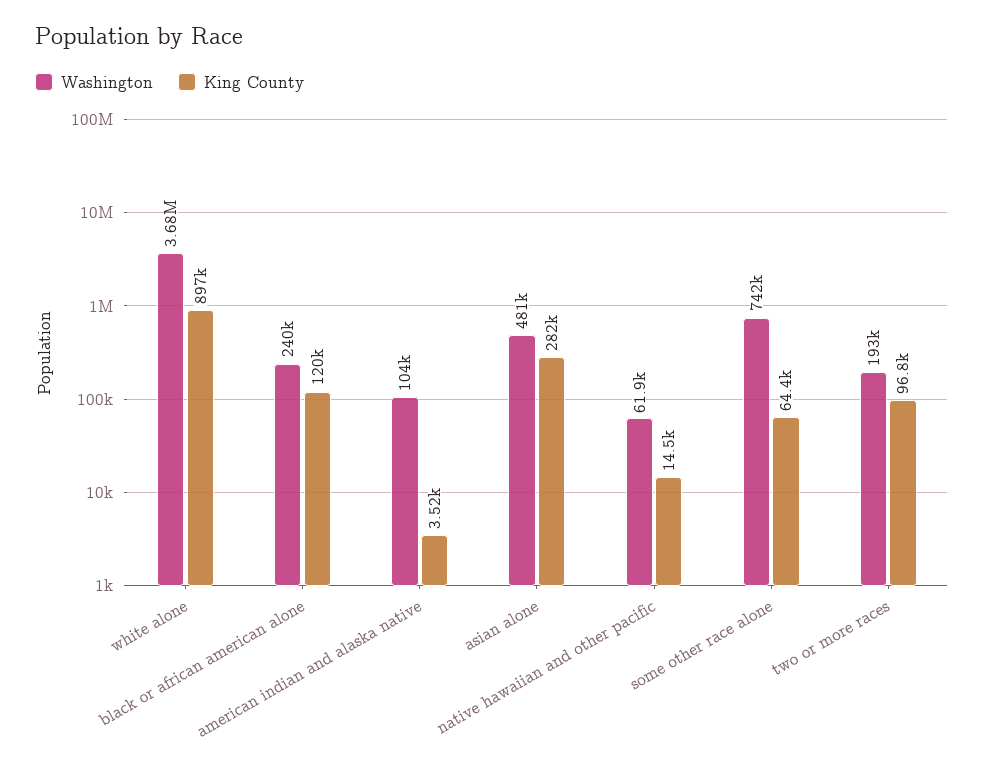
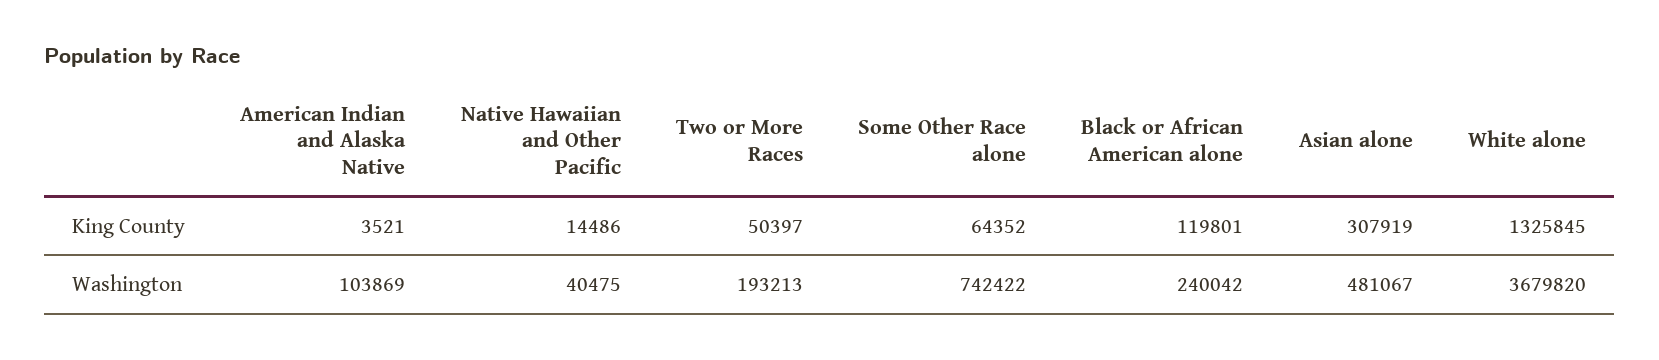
  {
    "Washington": {
      "white alone": 3679820,
      "black or african american alone": 240042,
      "american indian and alaska native": 103869,
      "asian alone": 481067,
-     "native hawaiian and other pacific": 61900,
+     "native hawaiian and other pacific": 40475,
      "some other race alone": 742422,
      "two or more races": 193213
    },
    "King County": {
-     "white alone": 897000,
+     "white alone": 1325845,
      "black or african american alone": 119801,
      "american indian and alaska native": 3521,
-     "asian alone": 282000,
+     "asian alone": 307919,
      "native hawaiian and other pacific": 14486,
      "some other race alone": 64352,
-     "two or more races": 96800
+     "two or more races": 50397
    }
  }

